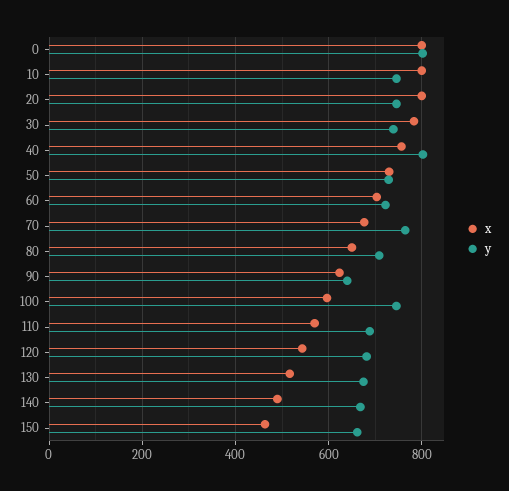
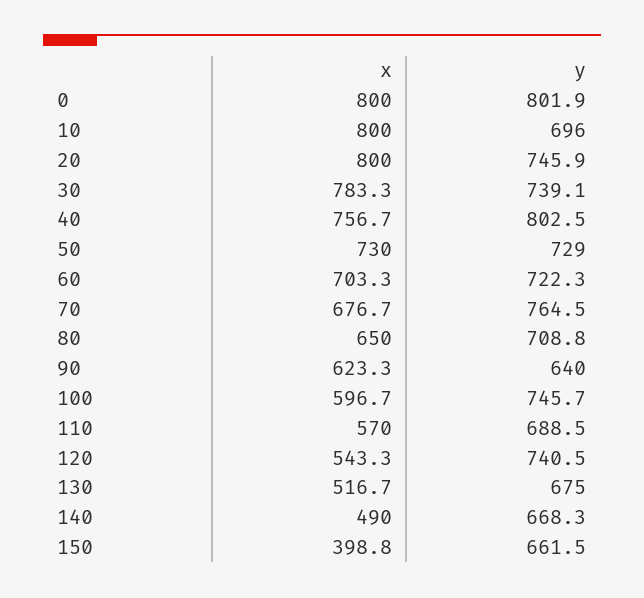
  {
    "x": {
      "0": 800,
      "10": 800,
      "20": 800,
      "30": 783.3,
      "40": 756.7,
      "50": 730,
      "60": 703.3,
      "70": 676.7,
      "80": 650,
      "90": 623.3,
      "100": 596.7,
      "110": 570,
      "120": 543.3,
      "130": 516.7,
      "140": 490,
-     "150": 460
+     "150": 398.8
    },
    "y": {
      "0": 801.9,
-     "10": 740,
+     "10": 696,
      "20": 745.9,
      "30": 739.1,
      "40": 802.5,
      "50": 729,
      "60": 722.3,
      "70": 764.5,
      "80": 708.8,
      "90": 640,
      "100": 745.7,
      "110": 688.5,
-     "120": 680,
+     "120": 740.5,
      "130": 675,
      "140": 668.3,
      "150": 661.5
    }
  }

